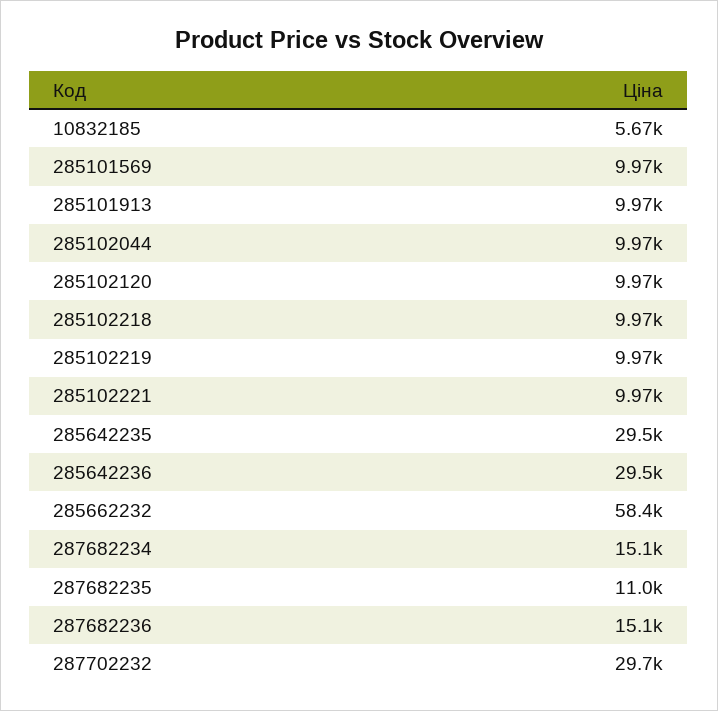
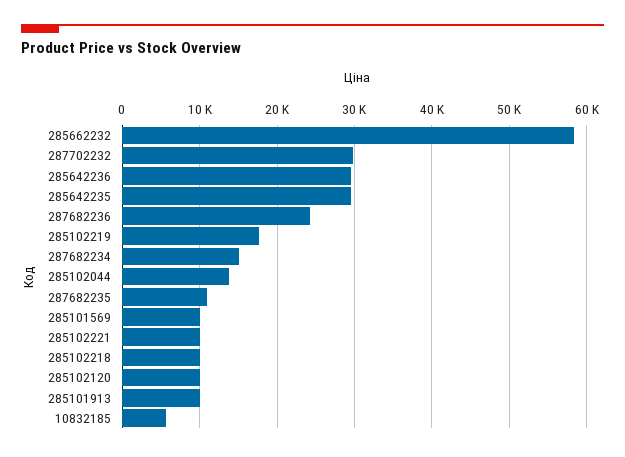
  {
    "10832185": 5670,
    "285101569": 9970,
    "285101913": 9970,
-   "285102044": 9970,
+   "285102044": 14000,
    "285102120": 9970,
    "285102218": 9970,
-   "285102219": 9970,
+   "285102219": 18000,
    "285102221": 9970,
    "285642235": 29500,
    "285642236": 29500,
    "285662232": 58400,
    "287682234": 15100,
    "287682235": 11000,
-   "287682236": 15100,
+   "287682236": 24000,
    "287702232": 29700
  }

